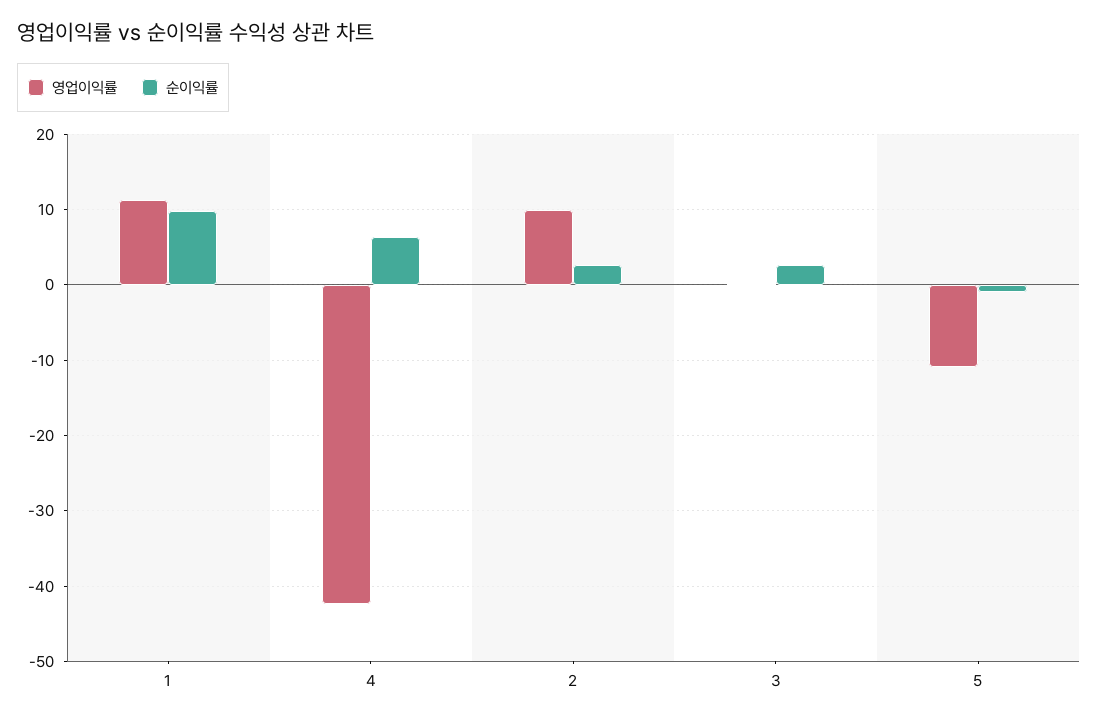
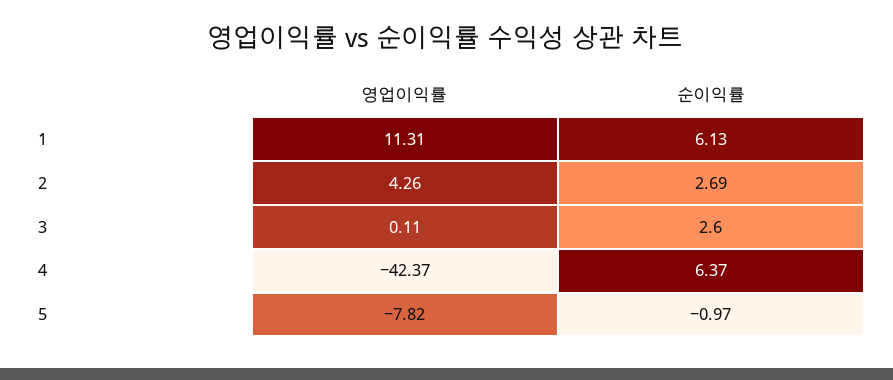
  {
    "영업이익률": {
      "1": 11.31,
      "4": -42.37,
-     "2": 10,
+     "2": 4.26,
      "3": 0.11,
-     "5": -11
+     "5": -7.82
    },
    "순이익률": {
-     "1": 10,
+     "1": 6.13,
      "4": 6.37,
      "2": 2.69,
      "3": 2.6,
      "5": -0.97
    }
  }

